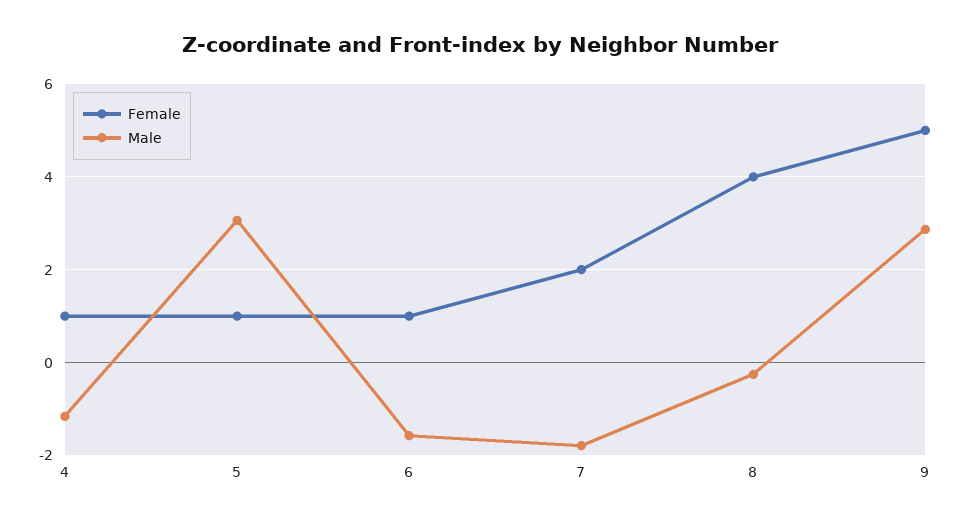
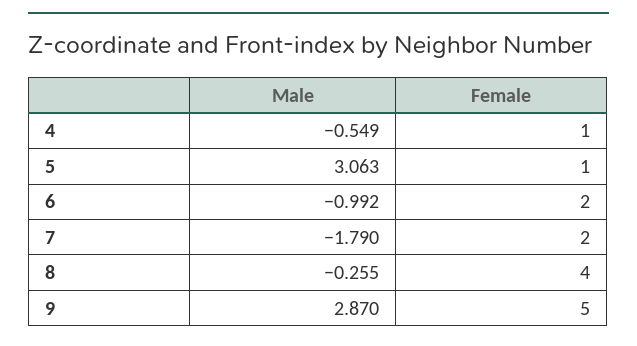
  {
    "Female": {
      "4": 1,
      "5": 1,
-     "6": 1,
+     "6": 2,
      "7": 2,
      "8": 4,
      "9": 5
    },
    "Male": {
-     "4": -1.2,
+     "4": -0.549,
      "5": 3.063,
-     "6": -1.6,
+     "6": -0.992,
      "7": -1.79,
      "8": -0.255,
      "9": 2.87
    }
  }

